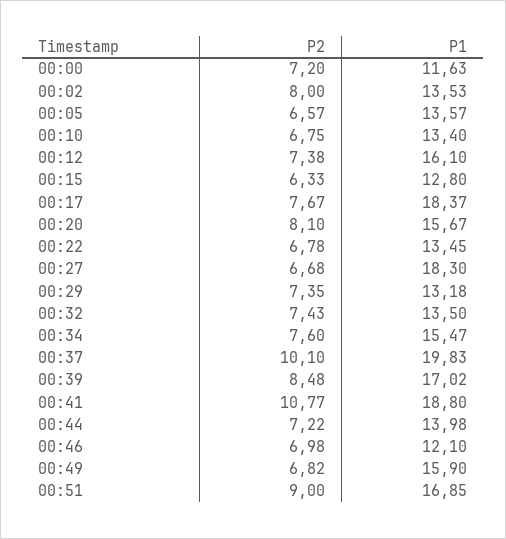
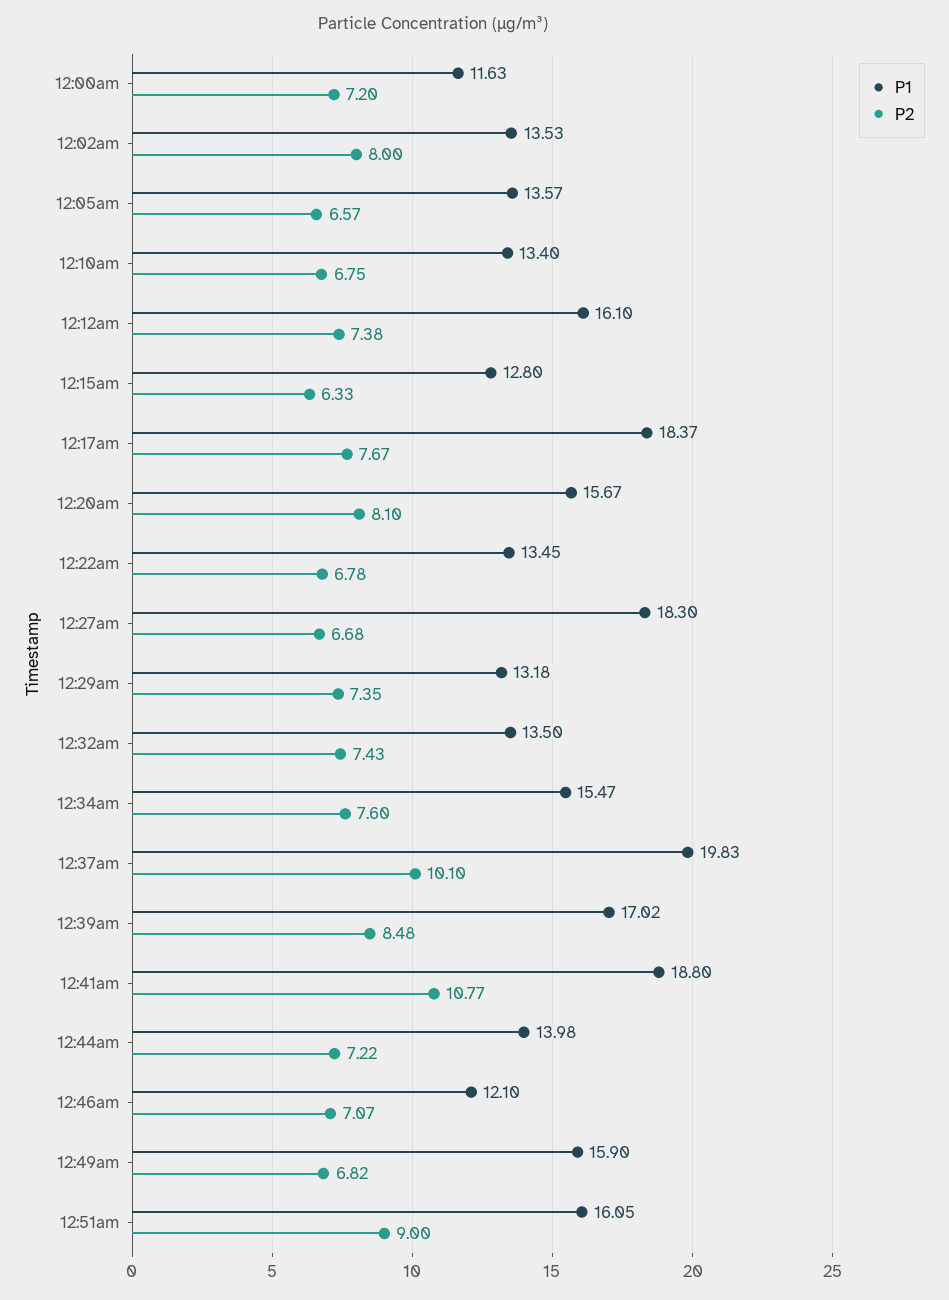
  {
    "P2": {
      "00:00": 7.2,
      "00:02": 8,
      "00:05": 6.57,
      "00:10": 6.75,
      "00:12": 7.38,
      "00:15": 6.33,
      "00:17": 7.67,
      "00:20": 8.1,
      "00:22": 6.78,
      "00:27": 6.68,
      "00:29": 7.35,
      "00:32": 7.43,
      "00:34": 7.6,
      "00:37": 10.1,
      "00:39": 8.48,
      "00:41": 10.77,
      "00:44": 7.22,
-     "00:46": 6.98,
+     "00:46": 7.07,
      "00:49": 6.82,
      "00:51": 9
    },
    "P1": {
      "00:00": 11.63,
      "00:02": 13.53,
      "00:05": 13.57,
      "00:10": 13.4,
      "00:12": 16.1,
      "00:15": 12.8,
      "00:17": 18.37,
      "00:20": 15.67,
      "00:22": 13.45,
      "00:27": 18.3,
      "00:29": 13.18,
      "00:32": 13.5,
      "00:34": 15.47,
      "00:37": 19.83,
      "00:39": 17.02,
      "00:41": 18.8,
      "00:44": 13.98,
      "00:46": 12.1,
      "00:49": 15.9,
-     "00:51": 16.85
+     "00:51": 16.05
    }
  }

